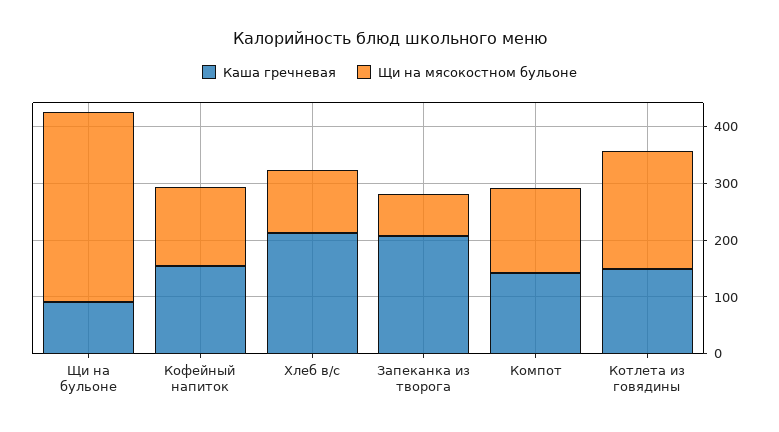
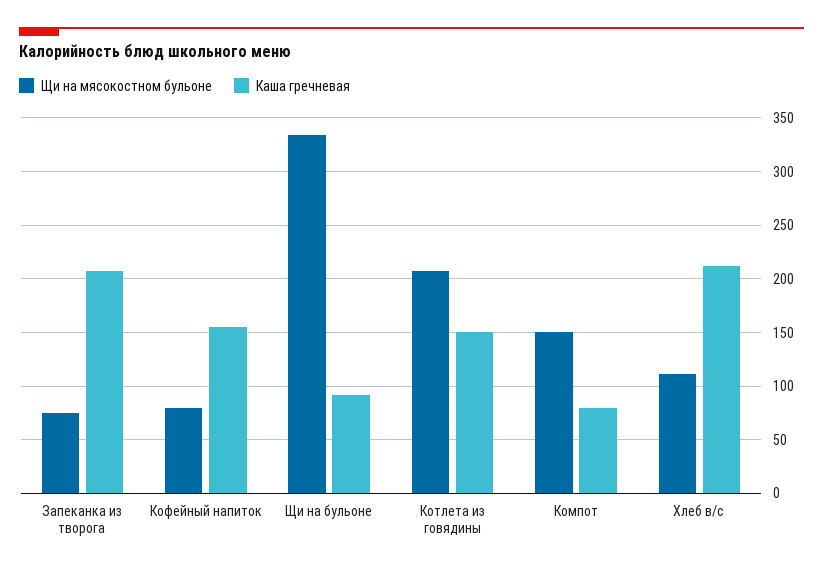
  {
    "Каша гречневая": {
      "Щи на бульоне": 90,
      "Кофейный напиток": 150,
      "Хлеб в/с": 210,
      "Запеканка из творога": 210,
-     "Компот": 140,
+     "Компот": 80,
      "Котлета из говядины": 150
    },
    "Щи на мясокостном бульоне": {
      "Щи на бульоне": 330,
-     "Кофейный напиток": 140,
+     "Кофейный напиток": 80,
      "Хлеб в/с": 110,
      "Запеканка из творога": 70,
      "Компот": 150,
      "Котлета из говядины": 210
    }
  }

